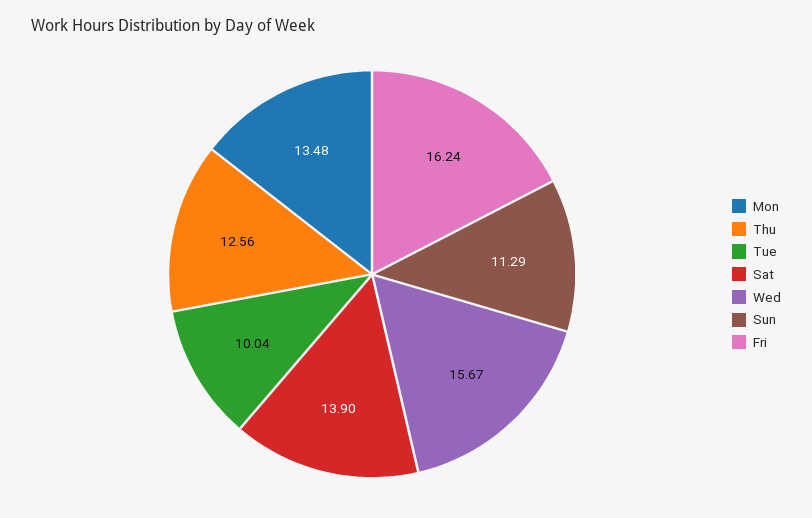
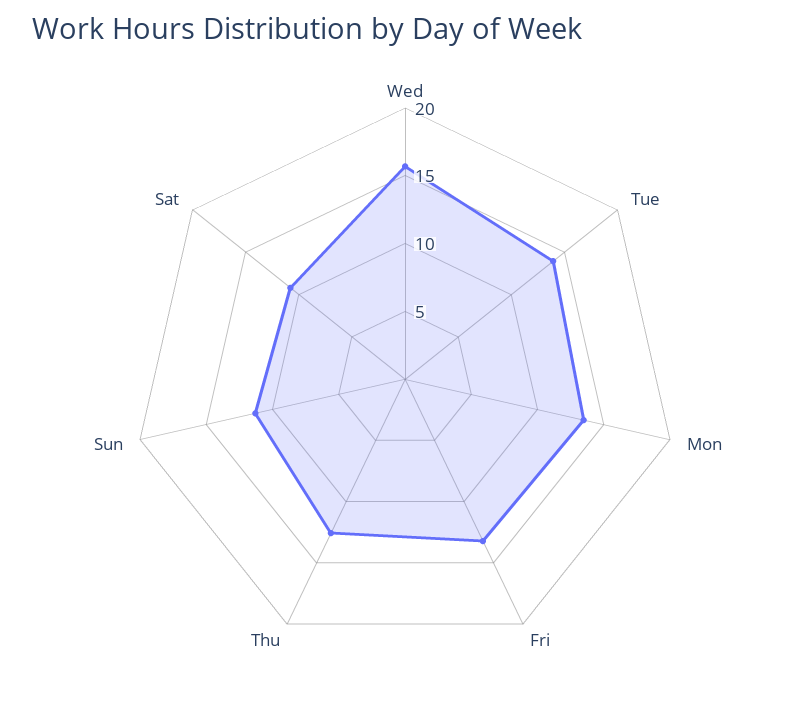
  {
    "Mon": 13.48,
    "Thu": 12.56,
-   "Tue": 10.04,
+   "Tue": 14,
-   "Sat": 13.9,
+   "Sat": 11,
    "Wed": 15.67,
    "Sun": 11.29,
-   "Fri": 16.24
+   "Fri": 13
  }

